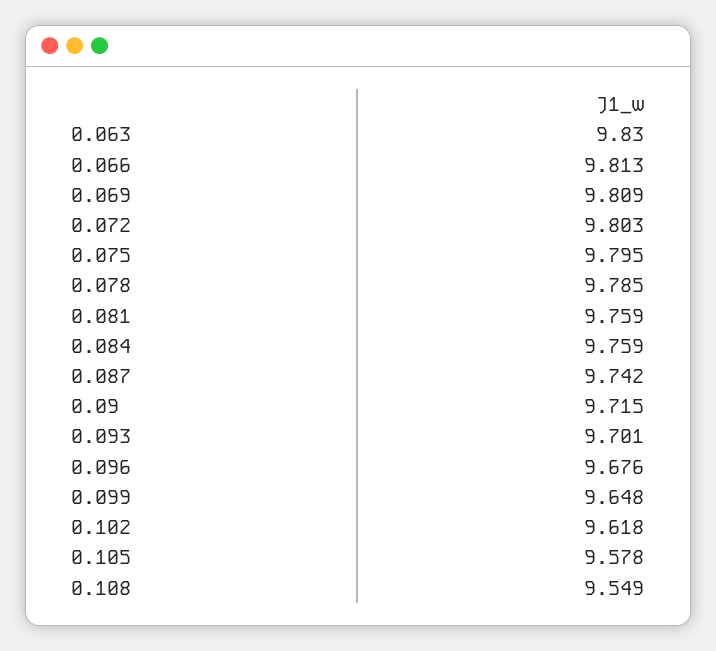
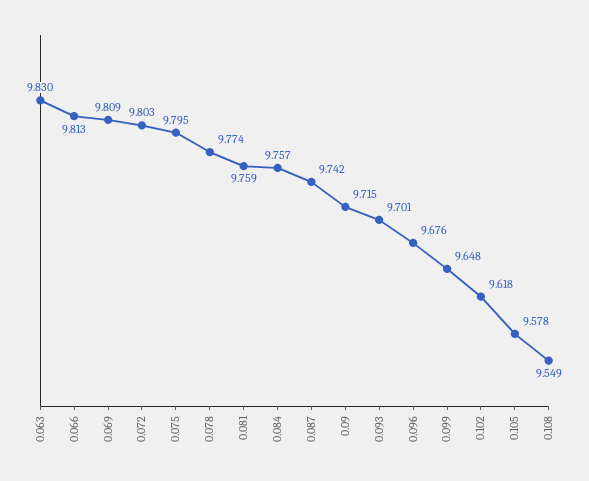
  {
    "0.063": 9.83,
    "0.066": 9.813,
    "0.069": 9.809,
    "0.072": 9.803,
    "0.075": 9.795,
-   "0.078": 9.785,
+   "0.078": 9.774,
    "0.081": 9.759,
-   "0.084": 9.759,
+   "0.084": 9.757,
    "0.087": 9.742,
    "0.09": 9.715,
    "0.093": 9.701,
    "0.096": 9.676,
    "0.099": 9.648,
    "0.102": 9.618,
    "0.105": 9.578,
    "0.108": 9.549
  }

